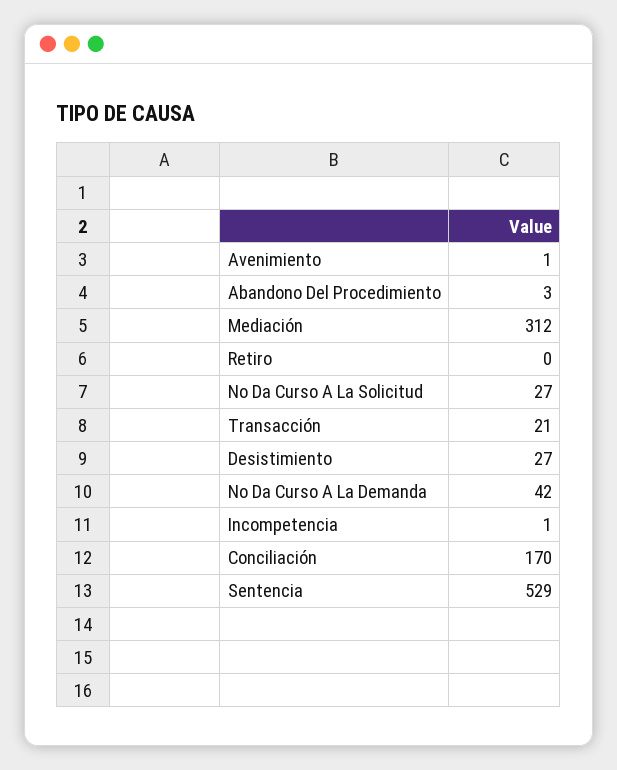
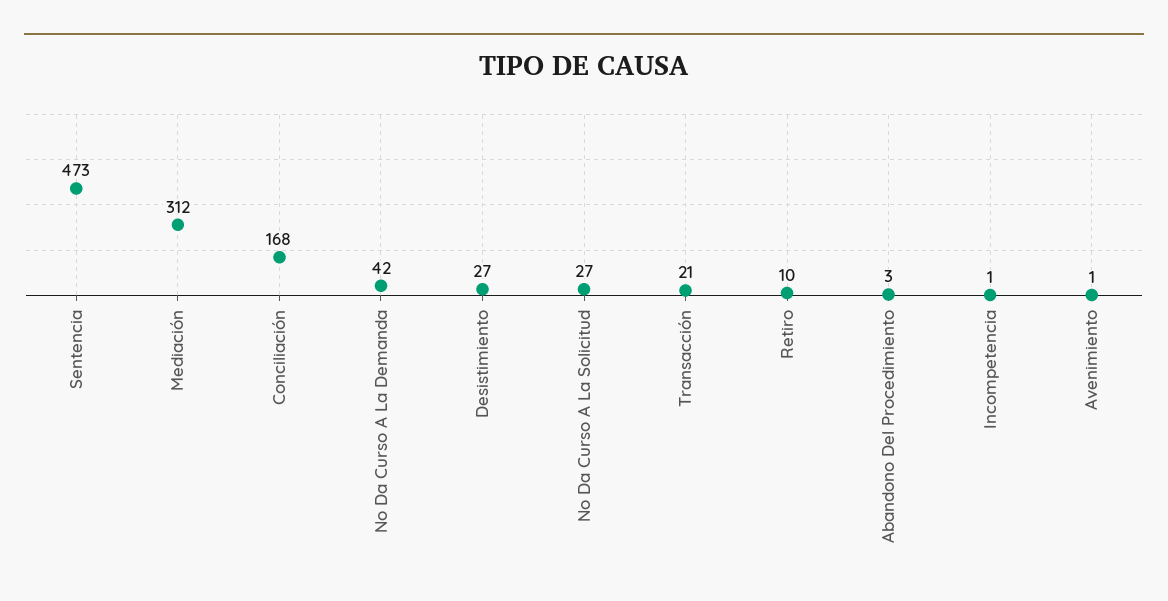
  {
    "Avenimiento": 1,
    "Abandono Del Procedimiento": 3,
    "Mediación": 312,
-   "Retiro": 0,
+   "Retiro": 10,
    "No Da Curso A La Solicitud": 27,
    "Transacción": 21,
    "Desistimiento": 27,
    "No Da Curso A La Demanda": 42,
    "Incompetencia": 1,
-   "Conciliación": 170,
+   "Conciliación": 168,
-   "Sentencia": 529
+   "Sentencia": 473
  }

